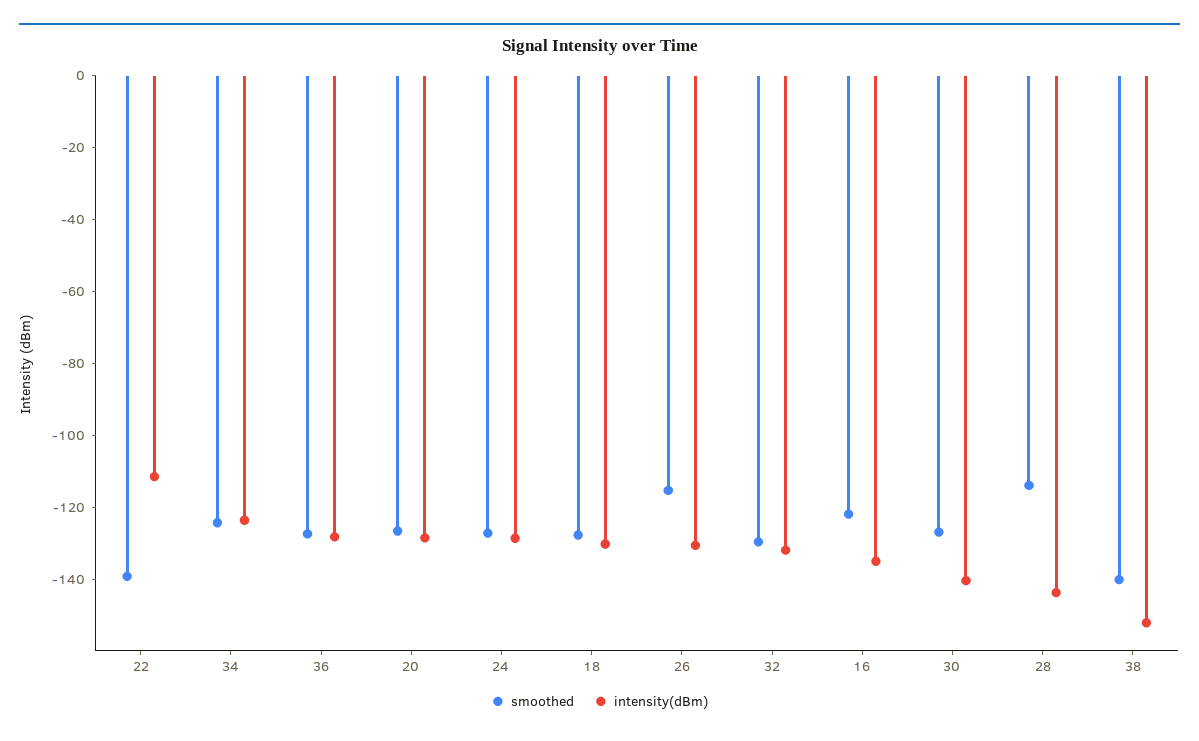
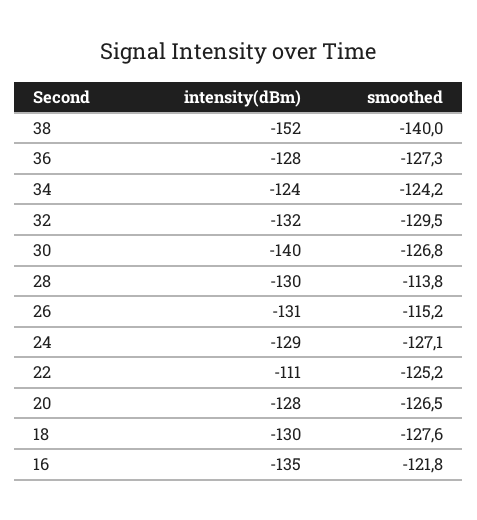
  {
    "smoothed": {
-     "22": -140,
+     "22": -125.2,
      "34": -124.2,
      "36": -127.3,
      "20": -126.5,
      "24": -127.1,
      "18": -127.6,
      "26": -115.2,
      "32": -129.5,
      "16": -121.8,
      "30": -126.8,
      "28": -113.8,
      "38": -140
    },
    "intensity(dBm)": {
      "22": -111,
      "34": -124,
      "36": -128,
      "20": -128,
      "24": -129,
      "18": -130,
      "26": -131,
      "32": -132,
      "16": -135,
      "30": -140,
-     "28": -145,
+     "28": -130,
      "38": -152
    }
  }

